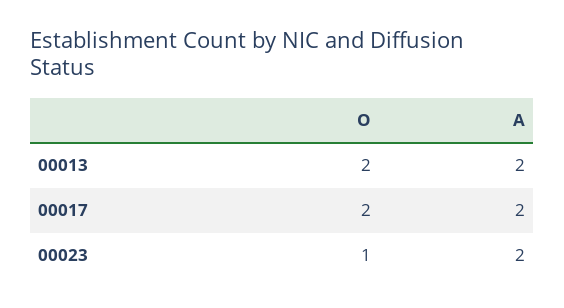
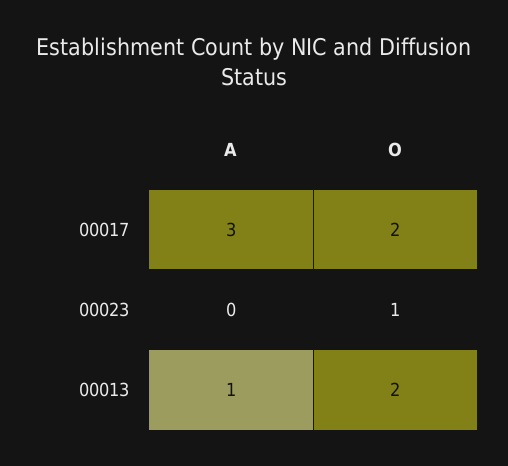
  {
    "O": {
      "00013": 2,
      "00017": 2,
      "00023": 1
    },
    "A": {
-     "00013": 2,
+     "00013": 1,
-     "00017": 2,
+     "00017": 3,
-     "00023": 2
+     "00023": 0
    }
  }

